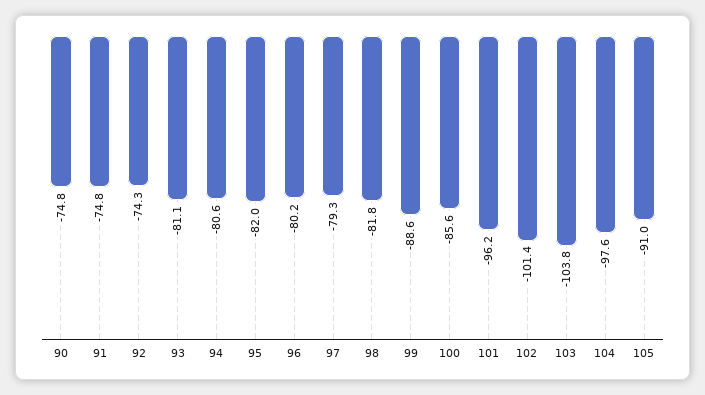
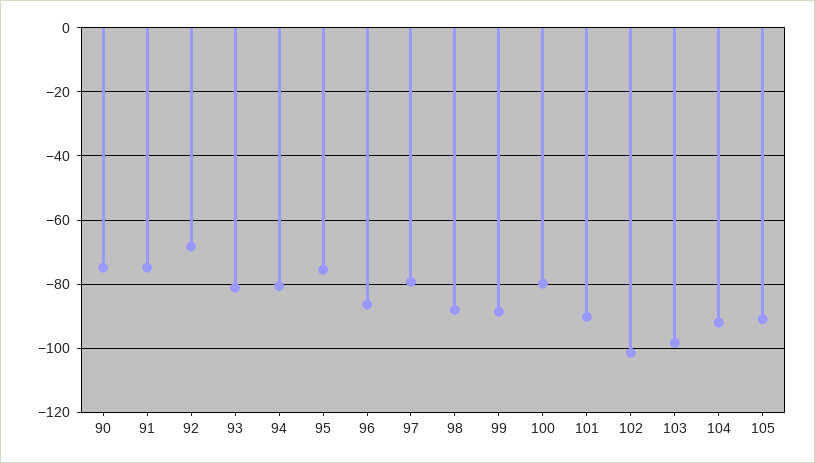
  {
    "90": -74.8,
    "91": -74.8,
-   "92": -74.3,
+   "92": -68,
    "93": -81.1,
    "94": -80.6,
-   "95": -82,
+   "95": -76,
-   "96": -80.2,
+   "96": -86,
    "97": -79.3,
-   "98": -81.8,
+   "98": -88,
    "99": -88.6,
-   "100": -85.6,
+   "100": -80,
-   "101": -96.2,
+   "101": -90,
    "102": -101.4,
-   "103": -103.8,
+   "103": -98,
-   "104": -97.6,
+   "104": -92,
    "105": -91
  }

